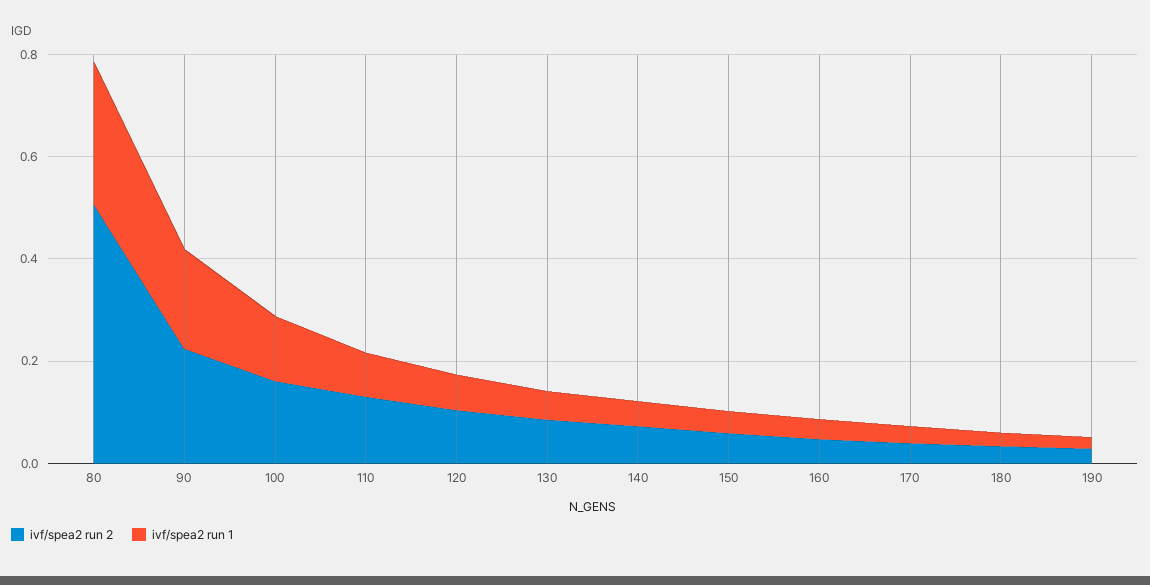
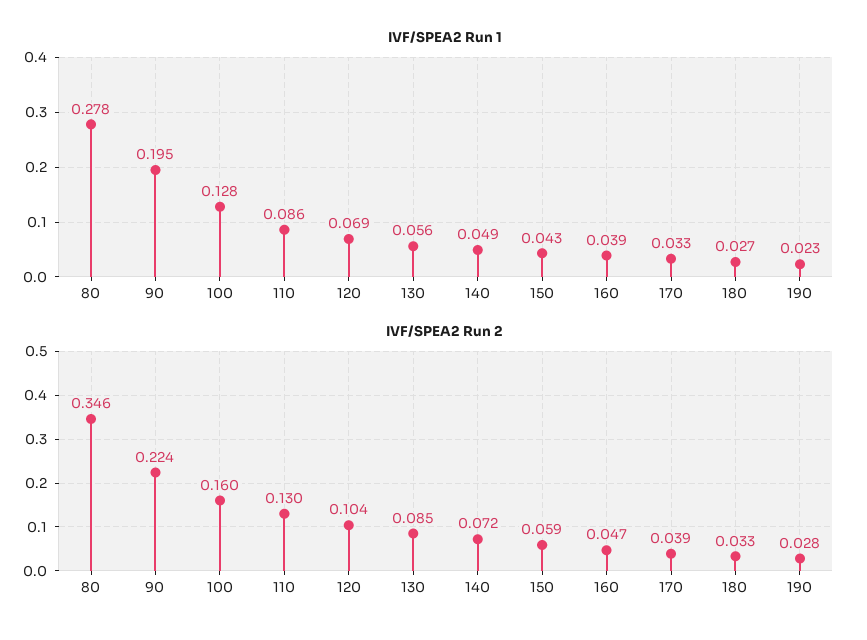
  {
    "ivf/spea2 run 2": {
-     "80": 0.5,
+     "80": 0.346,
      "90": 0.224,
      "100": 0.16,
      "110": 0.13,
      "120": 0.104,
      "130": 0.085,
      "140": 0.072,
      "150": 0.059,
      "160": 0.047,
      "170": 0.039,
      "180": 0.033,
      "190": 0.028
    },
    "ivf/spea2 run 1": {
      "80": 0.278,
      "90": 0.195,
      "100": 0.128,
      "110": 0.086,
      "120": 0.069,
      "130": 0.056,
      "140": 0.049,
      "150": 0.043,
      "160": 0.039,
      "170": 0.033,
      "180": 0.027,
      "190": 0.023
    }
  }

